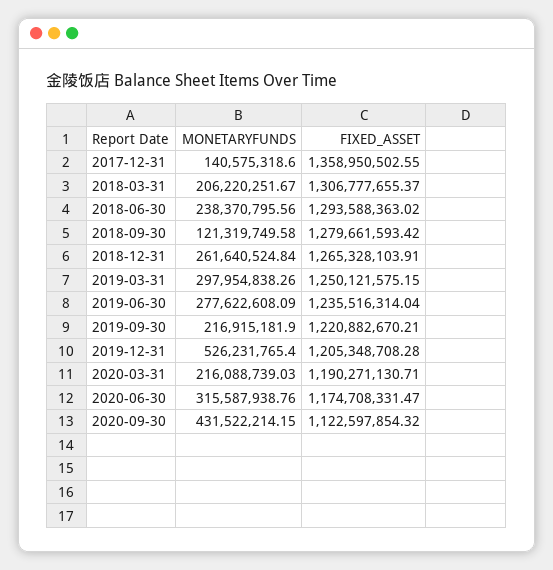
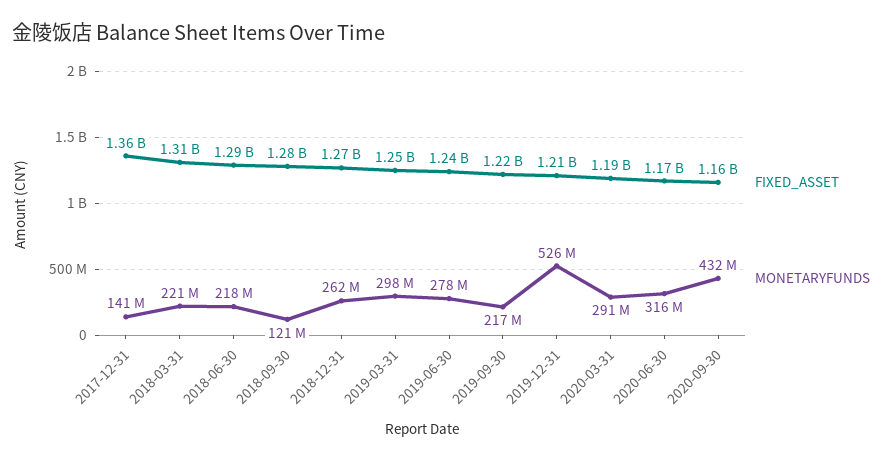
  {
    "MONETARYFUNDS": {
      "2017-12-31": 140575318.6,
-     "2018-03-31": 206220251.67,
+     "2018-03-31": 221000000,
-     "2018-06-30": 238370795.56,
+     "2018-06-30": 218000000,
      "2018-09-30": 121319749.58,
      "2018-12-31": 261640524.84,
      "2019-03-31": 297954838.26,
      "2019-06-30": 277622608.09,
      "2019-09-30": 216915181.9,
      "2019-12-31": 526231765.4,
-     "2020-03-31": 216088739.03,
+     "2020-03-31": 291000000,
      "2020-06-30": 315587938.76,
      "2020-09-30": 431522214.15
    },
    "FIXED_ASSET": {
      "2017-12-31": 1358950502.55,
      "2018-03-31": 1306777655.37,
      "2018-06-30": 1293588363.02,
      "2018-09-30": 1279661593.42,
      "2018-12-31": 1265328103.91,
      "2019-03-31": 1250121575.15,
      "2019-06-30": 1235516314.04,
      "2019-09-30": 1220882670.21,
      "2019-12-31": 1205348708.28,
      "2020-03-31": 1190271130.71,
      "2020-06-30": 1174708331.47,
-     "2020-09-30": 1122597854.32
+     "2020-09-30": 1160000000
    }
  }

